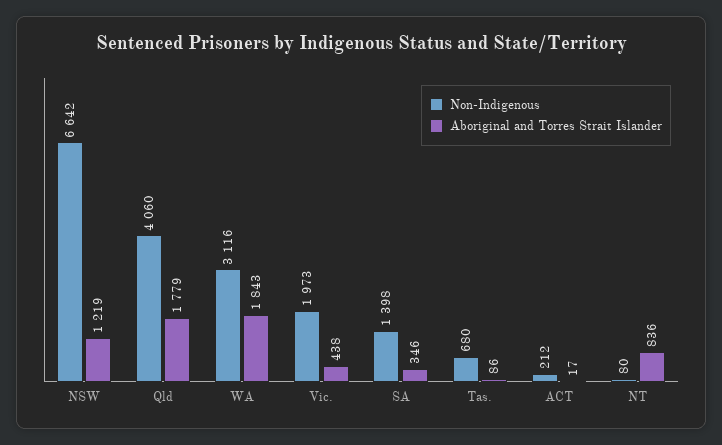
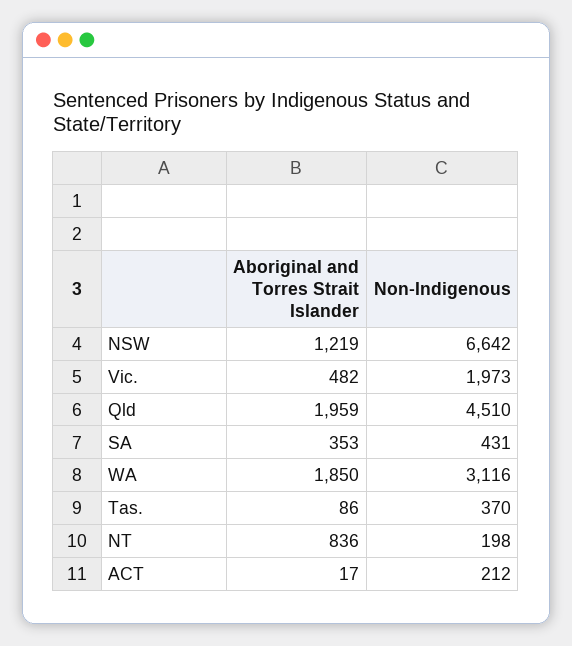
  {
    "Non-Indigenous": {
      "NSW": 6642,
-     "Qld": 4060,
+     "Qld": 4510,
      "WA": 3116,
      "Vic.": 1973,
-     "SA": 1398,
+     "SA": 431,
-     "Tas.": 680,
+     "Tas.": 370,
      "ACT": 212,
-     "NT": 80
+     "NT": 198
    },
    "Aboriginal and Torres Strait Islander": {
      "NSW": 1219,
-     "Qld": 1779,
+     "Qld": 1959,
-     "WA": 1843,
+     "WA": 1850,
-     "Vic.": 438,
+     "Vic.": 482,
-     "SA": 346,
+     "SA": 353,
      "Tas.": 86,
      "ACT": 17,
      "NT": 836
    }
  }

